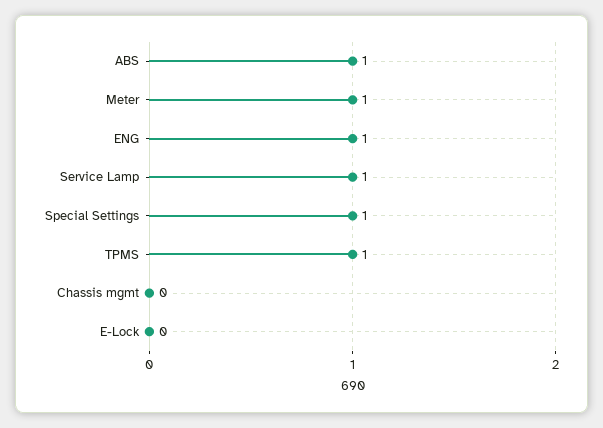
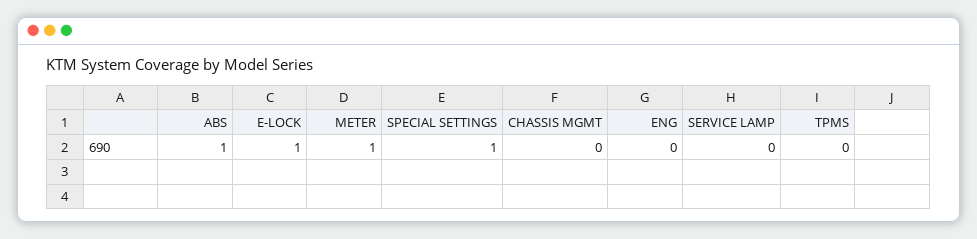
  {
    "ABS": 1,
    "Meter": 1,
-   "ENG": 1,
+   "ENG": 0,
-   "Service Lamp": 1,
+   "Service Lamp": 0,
    "Special Settings": 1,
-   "TPMS": 1,
+   "TPMS": 0,
    "Chassis mgmt": 0,
-   "E-Lock": 0
+   "E-Lock": 1
  }

